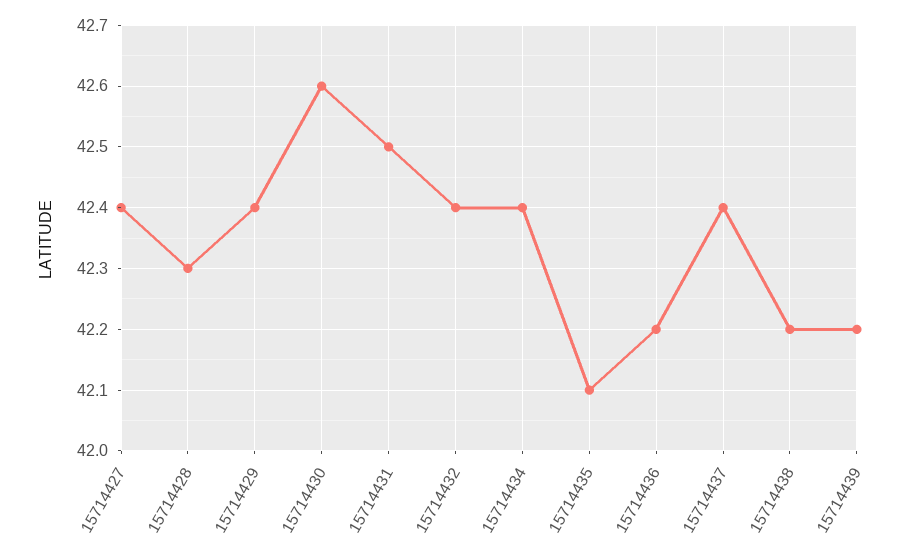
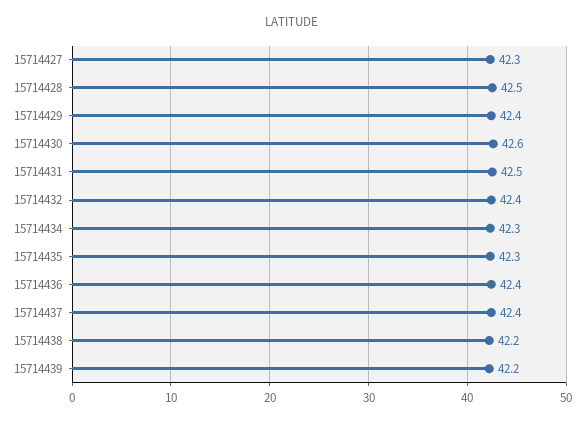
  {
-   "15714427": 42.4,
+   "15714427": 42.3,
-   "15714428": 42.3,
+   "15714428": 42.5,
    "15714429": 42.4,
    "15714430": 42.6,
    "15714431": 42.5,
    "15714432": 42.4,
-   "15714434": 42.4,
+   "15714434": 42.3,
-   "15714435": 42.1,
+   "15714435": 42.3,
-   "15714436": 42.2,
+   "15714436": 42.4,
    "15714437": 42.4,
    "15714438": 42.2,
    "15714439": 42.2
  }

